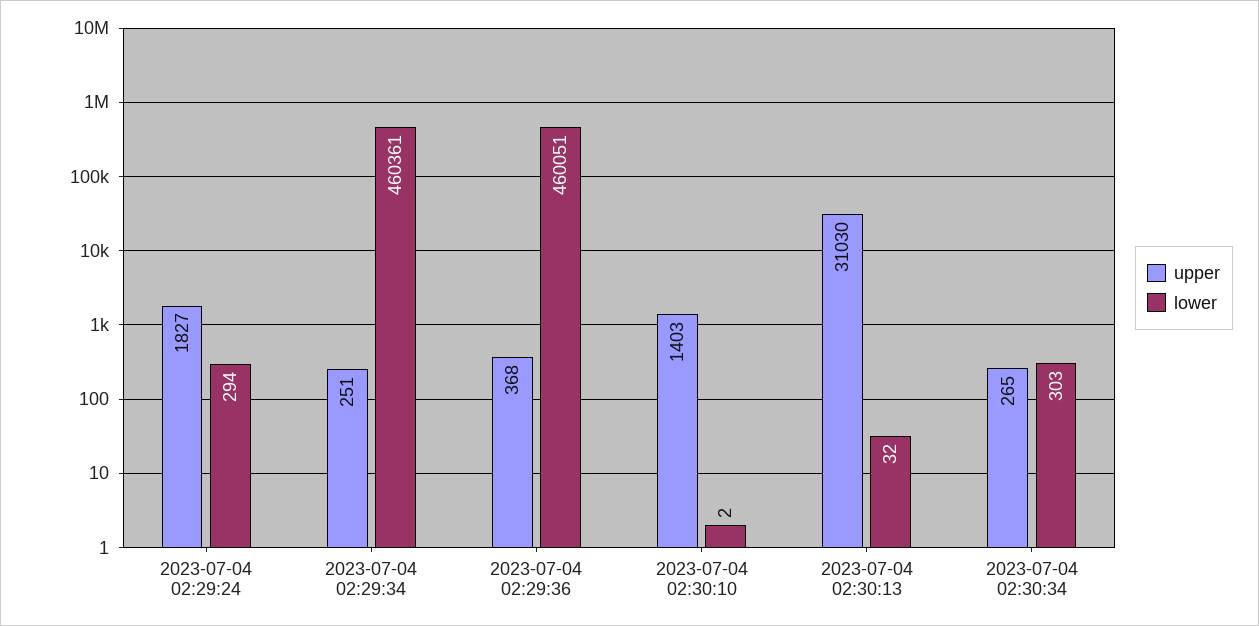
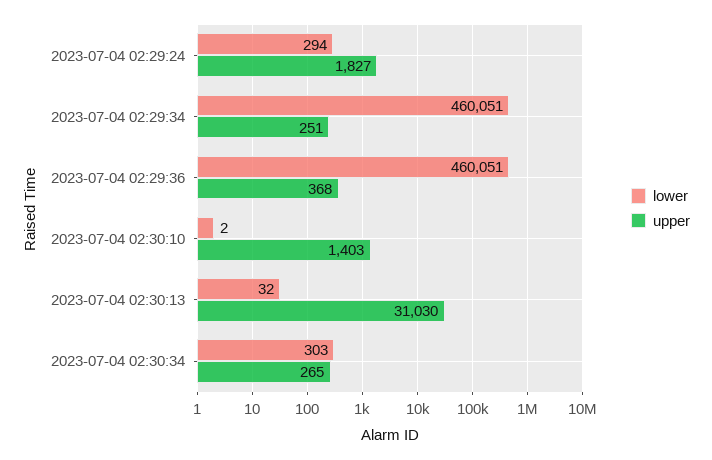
  {
    "upper": {
      "2023-07-04 02:29:24": 1827,
      "2023-07-04 02:29:34": 251,
      "2023-07-04 02:29:36": 368,
      "2023-07-04 02:30:10": 1403,
      "2023-07-04 02:30:13": 31030,
      "2023-07-04 02:30:34": 265
    },
    "lower": {
      "2023-07-04 02:29:24": 294,
-     "2023-07-04 02:29:34": 460361,
+     "2023-07-04 02:29:34": 460051,
      "2023-07-04 02:29:36": 460051,
      "2023-07-04 02:30:10": 2,
      "2023-07-04 02:30:13": 32,
      "2023-07-04 02:30:34": 303
    }
  }

